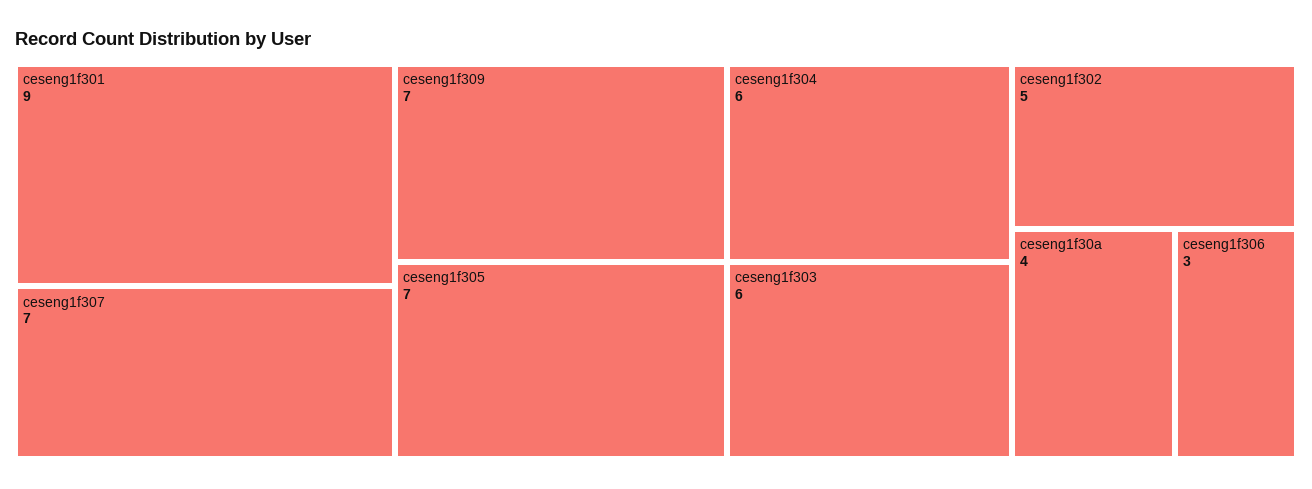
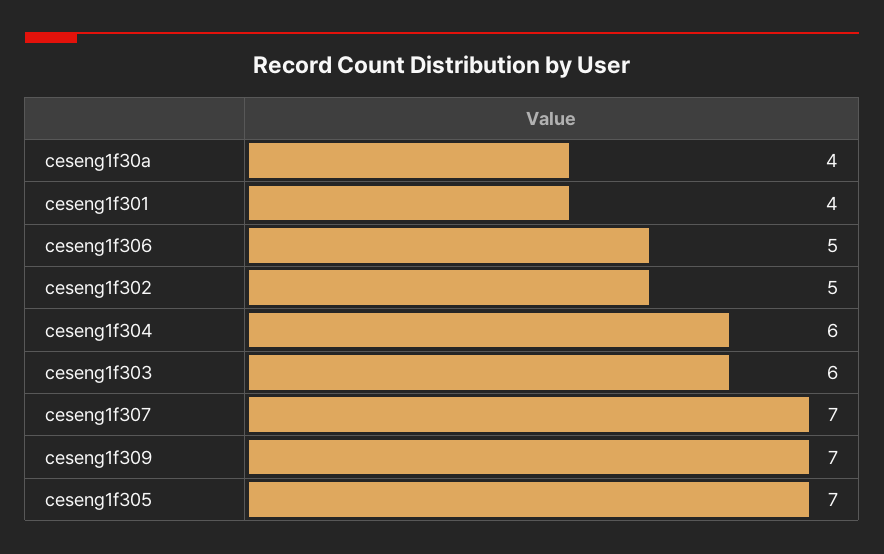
  {
-   "ceseng1f301": 9,
+   "ceseng1f301": 4,
    "ceseng1f307": 7,
    "ceseng1f309": 7,
    "ceseng1f305": 7,
    "ceseng1f304": 6,
    "ceseng1f303": 6,
    "ceseng1f302": 5,
    "ceseng1f30a": 4,
-   "ceseng1f306": 3
+   "ceseng1f306": 5
  }

